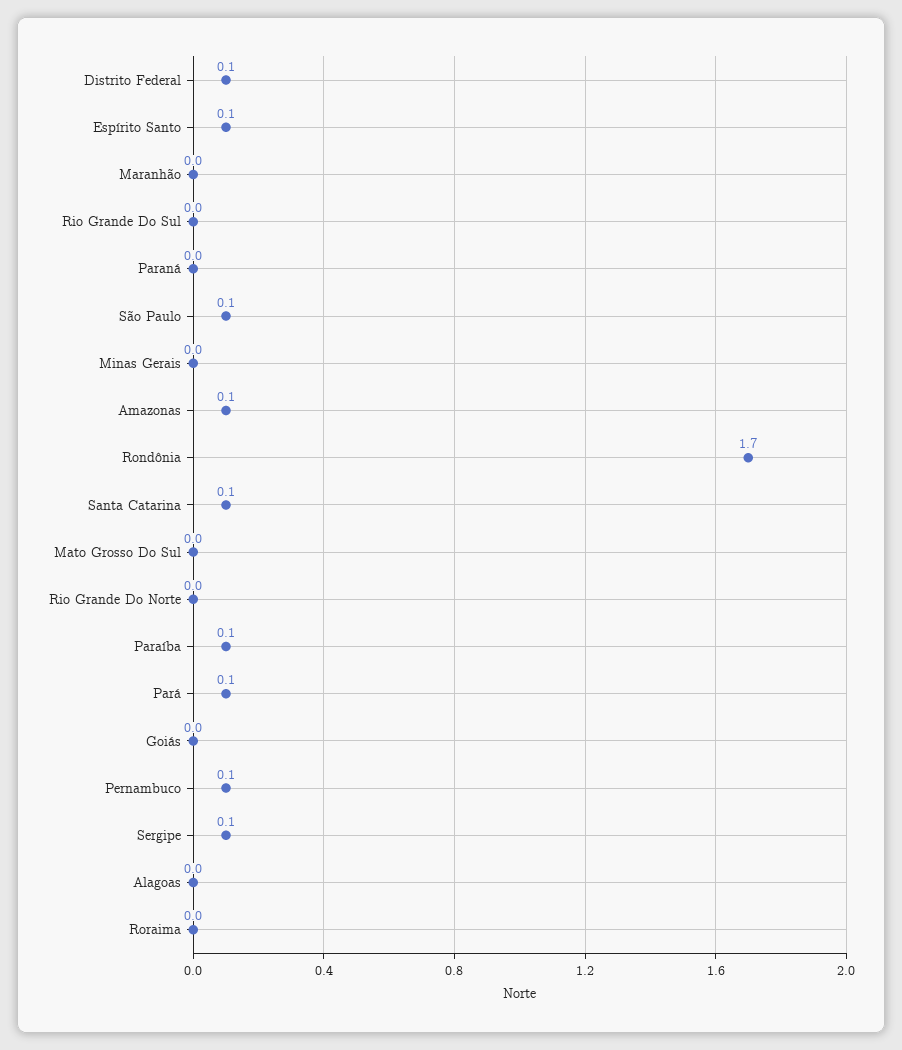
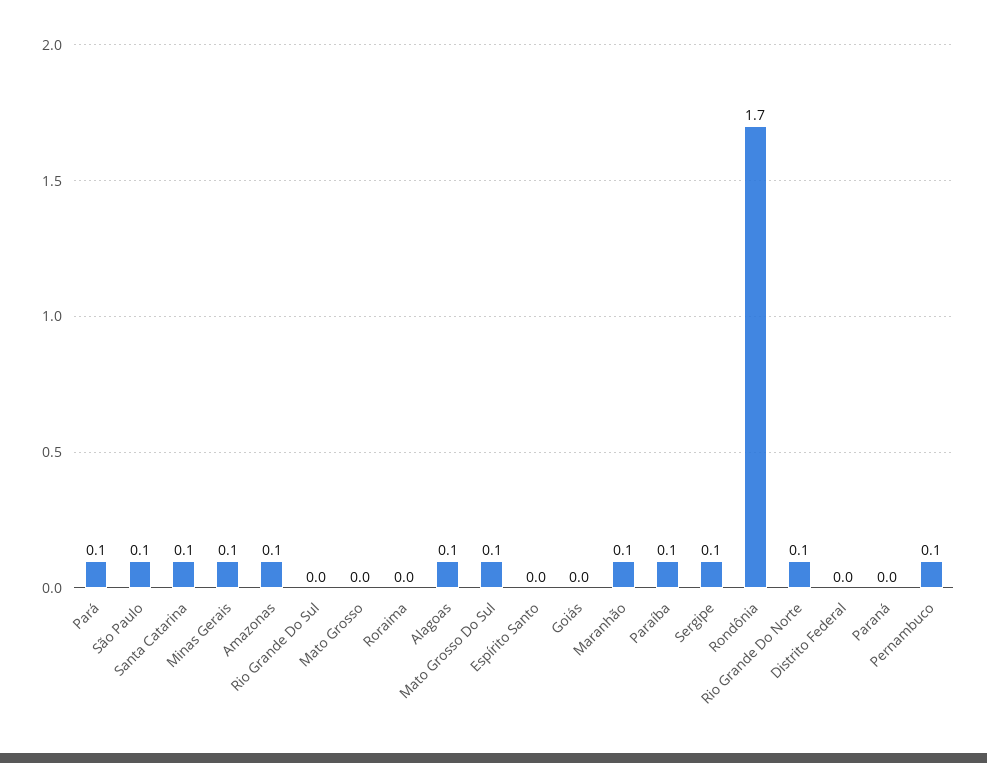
  {
-   "Distrito Federal": 0.1,
+   "Distrito Federal": 0,
-   "Espírito Santo": 0.1,
+   "Espírito Santo": 0,
-   "Maranhão": 0,
+   "Maranhão": 0.1,
    "Rio Grande Do Sul": 0,
    "Paraná": 0,
    "São Paulo": 0.1,
-   "Minas Gerais": 0,
+   "Minas Gerais": 0.1,
    "Amazonas": 0.1,
    "Rondônia": 1.7,
    "Santa Catarina": 0.1,
-   "Mato Grosso Do Sul": 0,
+   "Mato Grosso Do Sul": 0.1,
-   "Rio Grande Do Norte": 0,
+   "Rio Grande Do Norte": 0.1,
    "Paraíba": 0.1,
    "Pará": 0.1,
    "Goiás": 0,
    "Pernambuco": 0.1,
    "Sergipe": 0.1,
-   "Alagoas": 0,
+   "Alagoas": 0.1,
-   "Roraima": 0
+   "Roraima": 0,
+   "Mato Grosso": 0
  }

